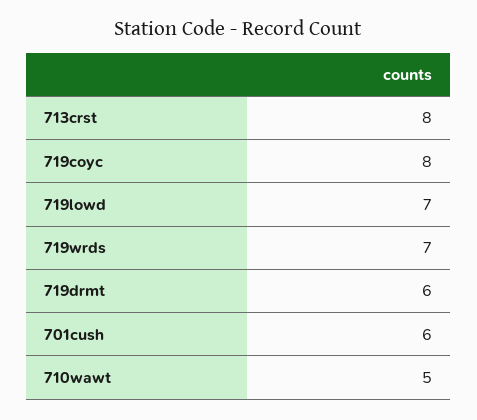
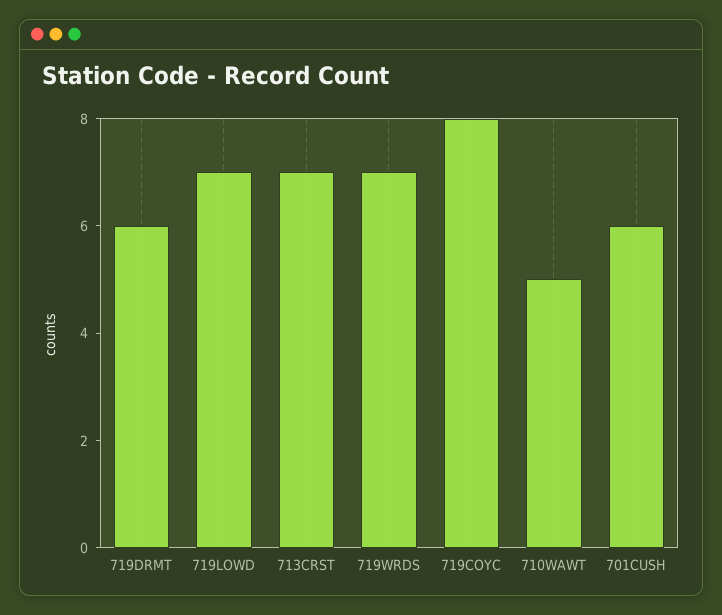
  {
-   "713crst": 8,
+   "713crst": 7,
    "719coyc": 8,
    "719lowd": 7,
    "719wrds": 7,
    "719drmt": 6,
    "701cush": 6,
    "710wawt": 5
  }

